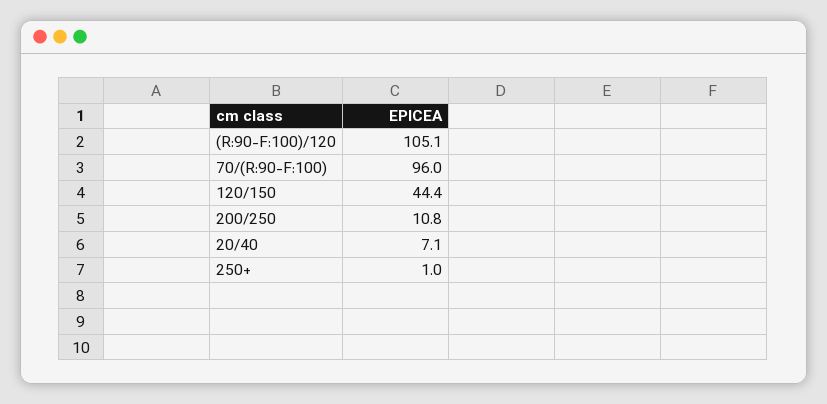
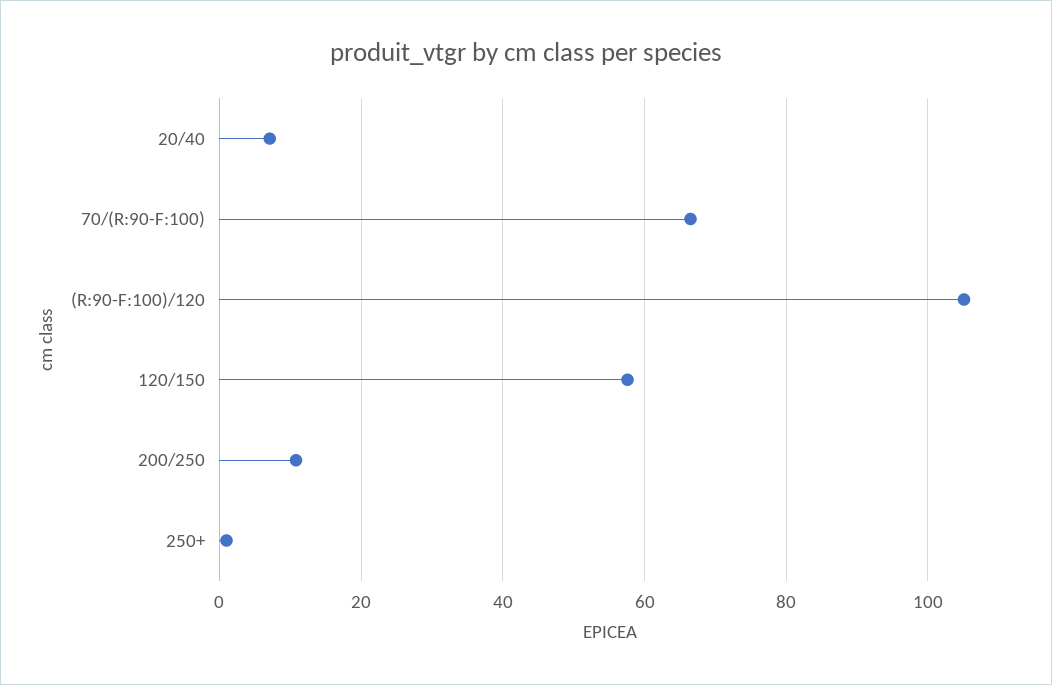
  {
    "(R:90-F:100)/120": 105.1,
-   "70/(R:90-F:100)": 96,
+   "70/(R:90-F:100)": 66,
-   "120/150": 44.4,
+   "120/150": 58,
    "200/250": 10.8,
    "20/40": 7.1,
    "250+": 1
  }

